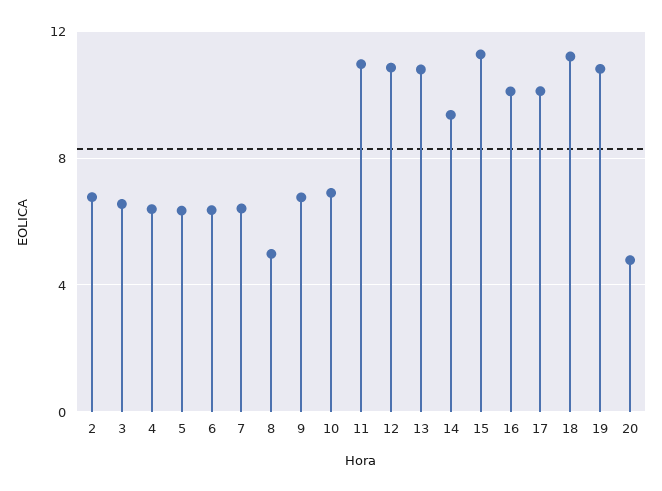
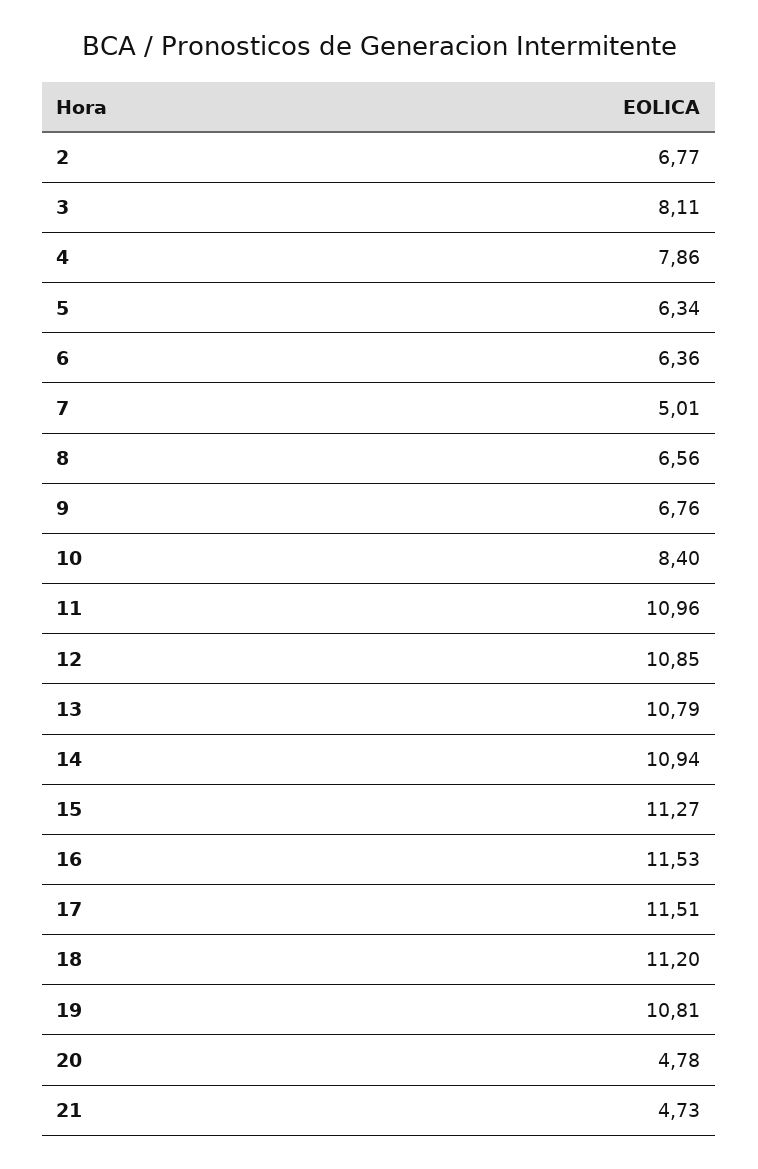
  {
    "2": 6.77,
-   "3": 6.5,
+   "3": 8.11,
-   "4": 6.5,
+   "4": 7.86,
    "5": 6.34,
    "6": 6.36,
-   "7": 6.5,
+   "7": 5.01,
-   "8": 5,
+   "8": 6.56,
    "9": 6.76,
-   "10": 7,
+   "10": 8.4,
    "11": 10.96,
    "12": 10.85,
    "13": 10.79,
-   "14": 9.5,
+   "14": 10.94,
    "15": 11.27,
-   "16": 10,
+   "16": 11.53,
-   "17": 10,
+   "17": 11.51,
    "18": 11.2,
    "19": 10.81,
-   "20": 4.78
+   "20": 4.78,
+   "21": 4.73
  }

